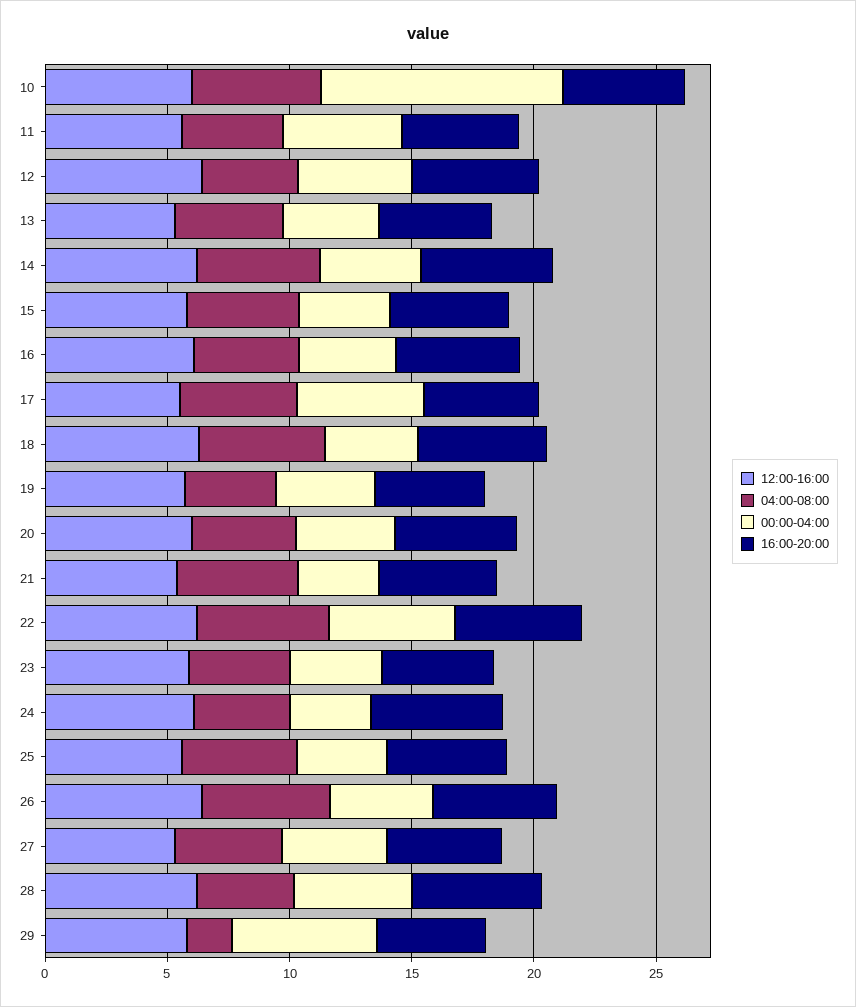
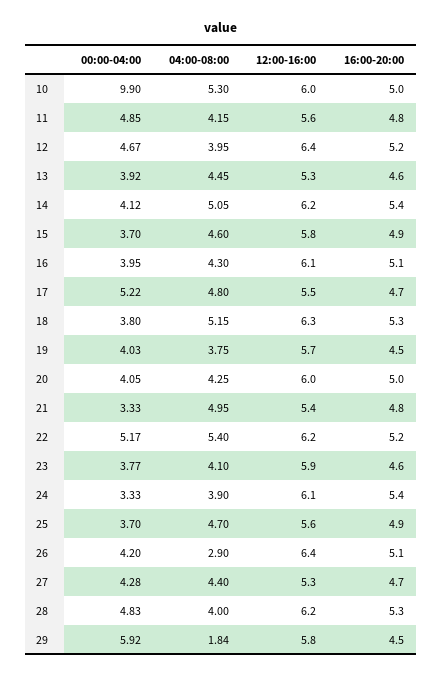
  {
    "12:00-16:00": {
      "10": 6,
      "11": 5.6,
      "12": 6.4,
      "13": 5.3,
      "14": 6.2,
      "15": 5.8,
      "16": 6.1,
      "17": 5.5,
      "18": 6.3,
      "19": 5.7,
      "20": 6,
      "21": 5.4,
      "22": 6.2,
      "23": 5.9,
      "24": 6.1,
      "25": 5.6,
      "26": 6.4,
      "27": 5.3,
      "28": 6.2,
      "29": 5.8
    },
    "04:00-08:00": {
      "10": 5.3,
      "11": 4.15,
      "12": 3.95,
      "13": 4.45,
      "14": 5.05,
      "15": 4.6,
      "16": 4.3,
      "17": 4.8,
      "18": 5.15,
      "19": 3.75,
      "20": 4.25,
      "21": 4.95,
      "22": 5.4,
      "23": 4.1,
      "24": 3.9,
      "25": 4.7,
-     "26": 5,
+     "26": 2.9,
      "27": 4.4,
      "28": 4,
      "29": 1.84
    },
    "00:00-04:00": {
      "10": 9.9,
      "11": 4.85,
      "12": 4.67,
      "13": 3.92,
      "14": 4.12,
      "15": 3.7,
      "16": 3.95,
      "17": 5.22,
      "18": 3.8,
      "19": 4.03,
      "20": 4.05,
      "21": 3.33,
      "22": 5.17,
      "23": 3.77,
      "24": 3.33,
      "25": 3.7,
      "26": 4.2,
      "27": 4.28,
      "28": 4.83,
      "29": 5.92
    },
    "16:00-20:00": {
      "10": 5,
      "11": 4.8,
      "12": 5.2,
      "13": 4.6,
      "14": 5.4,
      "15": 4.9,
      "16": 5.1,
      "17": 4.7,
      "18": 5.3,
      "19": 4.5,
      "20": 5,
      "21": 4.8,
      "22": 5.2,
      "23": 4.6,
      "24": 5.4,
      "25": 4.9,
      "26": 5.1,
      "27": 4.7,
      "28": 5.3,
      "29": 4.5
    }
  }

